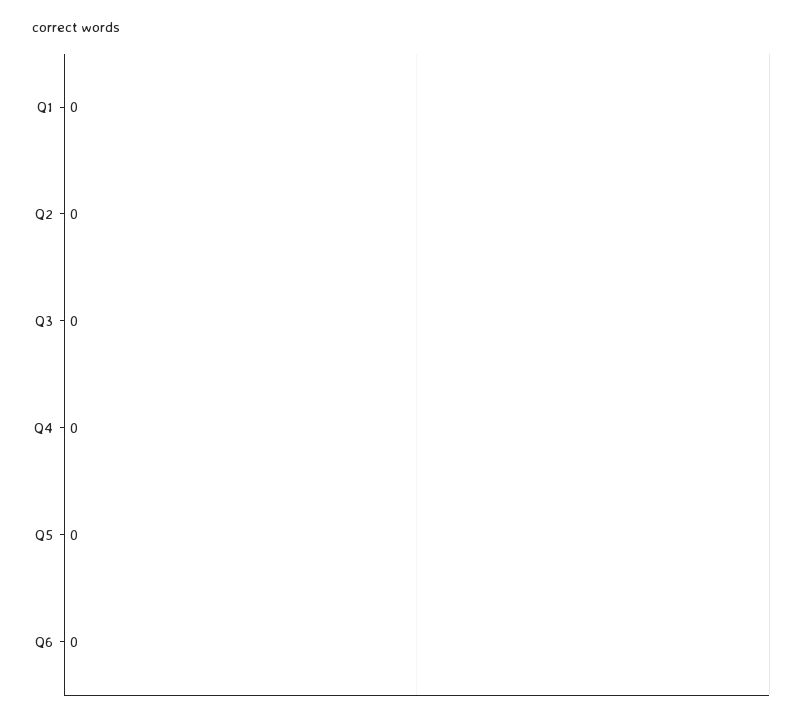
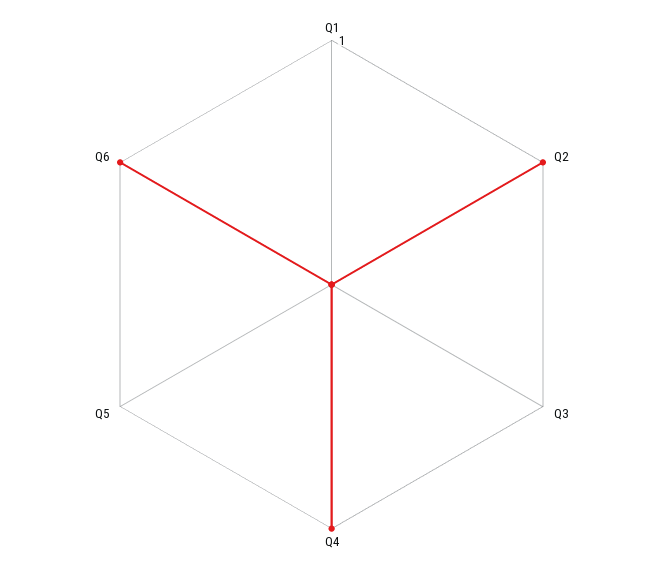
  {
    "Q1": 0,
-   "Q2": 0,
+   "Q2": 1,
    "Q3": 0,
-   "Q4": 0,
+   "Q4": 1,
    "Q5": 0,
-   "Q6": 0
+   "Q6": 1
  }

